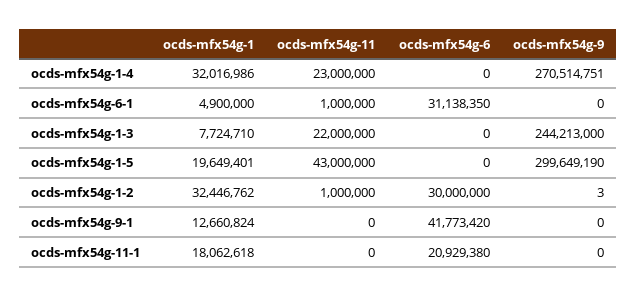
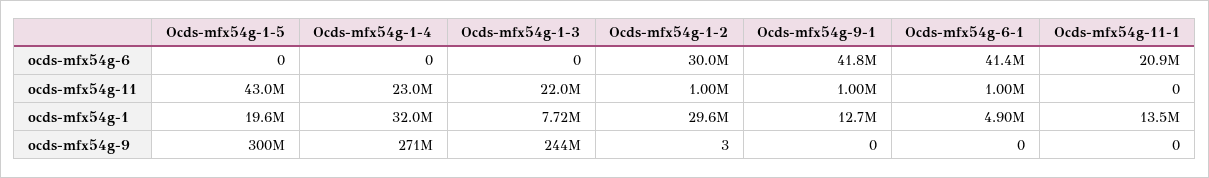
  {
    "ocds-mfx54g-1": {
      "ocds-mfx54g-1-4": 32016986,
      "ocds-mfx54g-6-1": 4900000,
      "ocds-mfx54g-1-3": 7724710,
      "ocds-mfx54g-1-5": 19649401,
-     "ocds-mfx54g-1-2": 32446762,
+     "ocds-mfx54g-1-2": 29600000,
      "ocds-mfx54g-9-1": 12660824,
-     "ocds-mfx54g-11-1": 18062618
+     "ocds-mfx54g-11-1": 13500000
    },
    "ocds-mfx54g-11": {
      "ocds-mfx54g-1-4": 23000000,
      "ocds-mfx54g-6-1": 1000000,
      "ocds-mfx54g-1-3": 22000000,
      "ocds-mfx54g-1-5": 43000000,
      "ocds-mfx54g-1-2": 1000000,
-     "ocds-mfx54g-9-1": 0,
+     "ocds-mfx54g-9-1": 1000000,
      "ocds-mfx54g-11-1": 0
    },
    "ocds-mfx54g-6": {
      "ocds-mfx54g-1-4": 0,
-     "ocds-mfx54g-6-1": 31138350,
+     "ocds-mfx54g-6-1": 41400000,
      "ocds-mfx54g-1-3": 0,
      "ocds-mfx54g-1-5": 0,
      "ocds-mfx54g-1-2": 30000000,
      "ocds-mfx54g-9-1": 41773420,
      "ocds-mfx54g-11-1": 20929380
    },
    "ocds-mfx54g-9": {
      "ocds-mfx54g-1-4": 270514751,
      "ocds-mfx54g-6-1": 0,
      "ocds-mfx54g-1-3": 244213000,
      "ocds-mfx54g-1-5": 299649190,
      "ocds-mfx54g-1-2": 3,
      "ocds-mfx54g-9-1": 0,
      "ocds-mfx54g-11-1": 0
    }
  }

